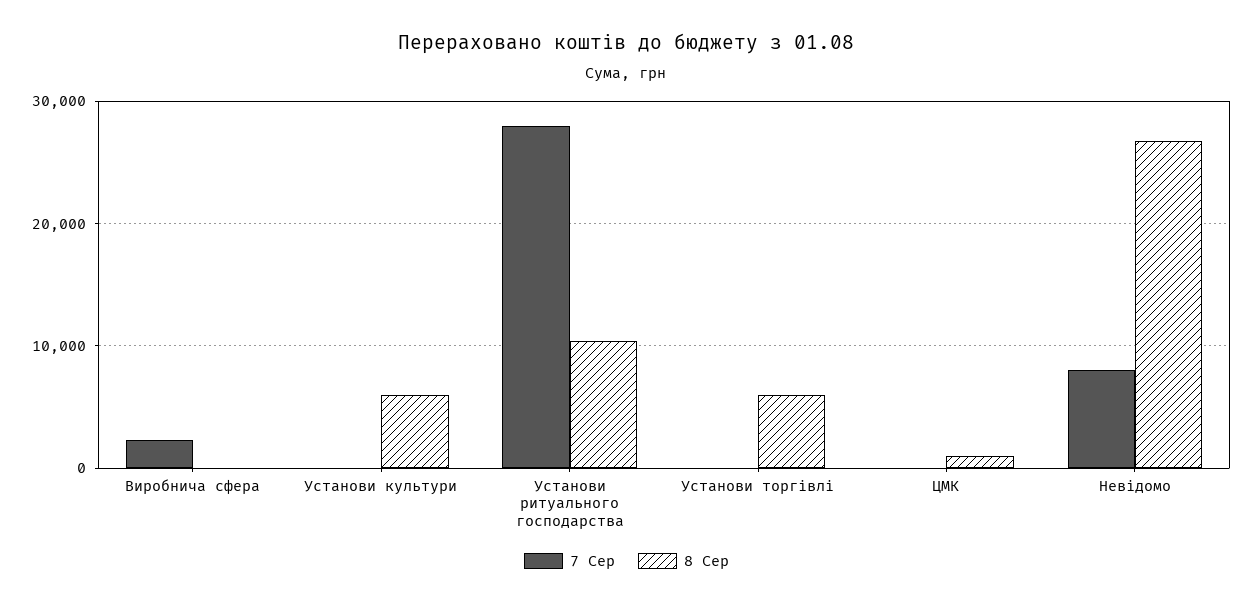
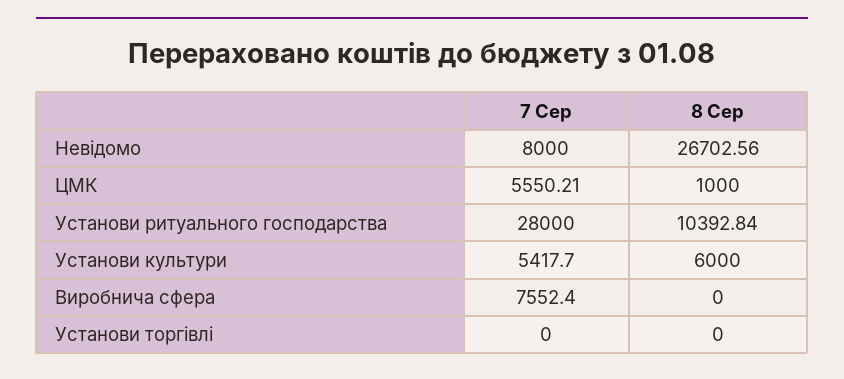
  {
    "7 Сер": {
-     "Виробнича сфера": 2000,
+     "Виробнича сфера": 7552.4,
-     "Установи культури": 0,
+     "Установи культури": 5417.7,
      "Установи ритуального господарства": 28000,
      "Установи торгівлі": 0,
-     "ЦМК": 0,
+     "ЦМК": 5550.21,
      "Невідомо": 8000
    },
    "8 Сер": {
      "Виробнича сфера": 0,
      "Установи культури": 6000,
      "Установи ритуального господарства": 10392.84,
-     "Установи торгівлі": 6000,
+     "Установи торгівлі": 0,
      "ЦМК": 1000,
      "Невідомо": 26702.56
    }
  }

